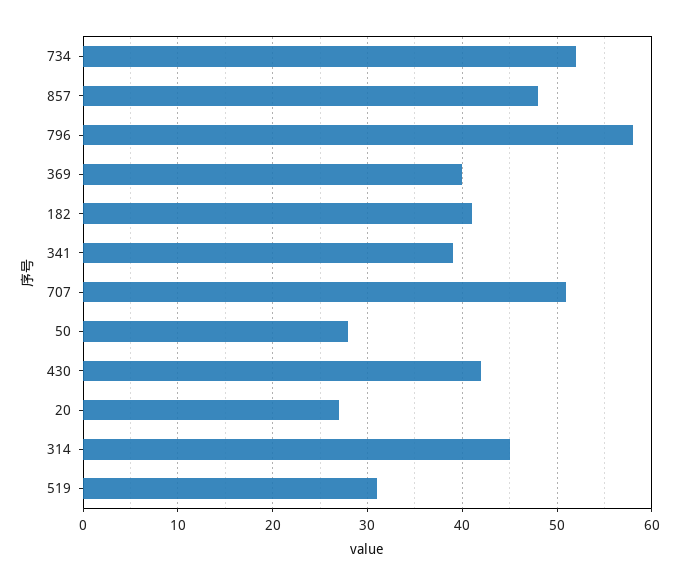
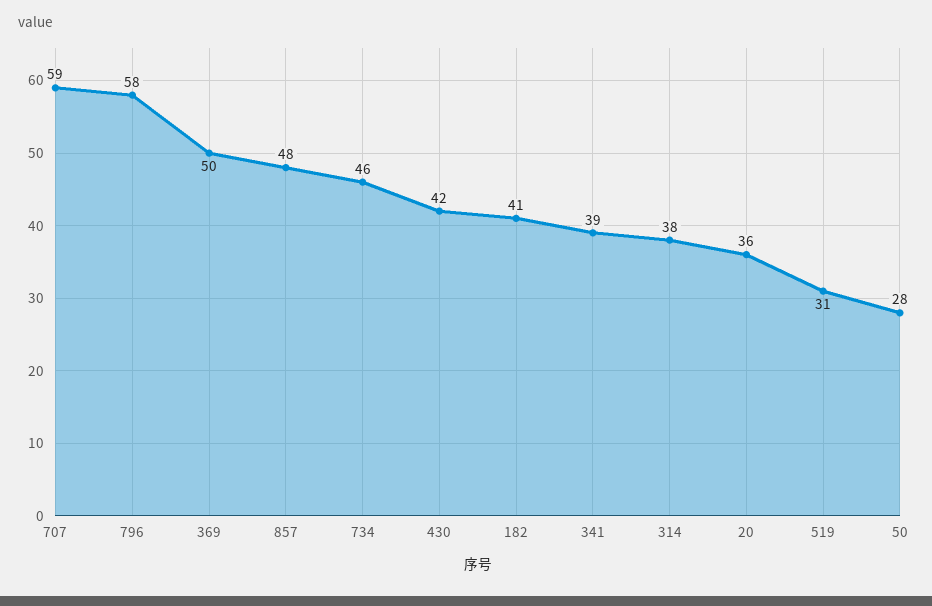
  {
-   "734": 52,
+   "734": 46,
    "857": 48,
    "796": 58,
-   "369": 40,
+   "369": 50,
    "182": 41,
    "341": 39,
-   "707": 51,
+   "707": 59,
    "50": 28,
    "430": 42,
-   "20": 27,
+   "20": 36,
-   "314": 45,
+   "314": 38,
    "519": 31
  }

